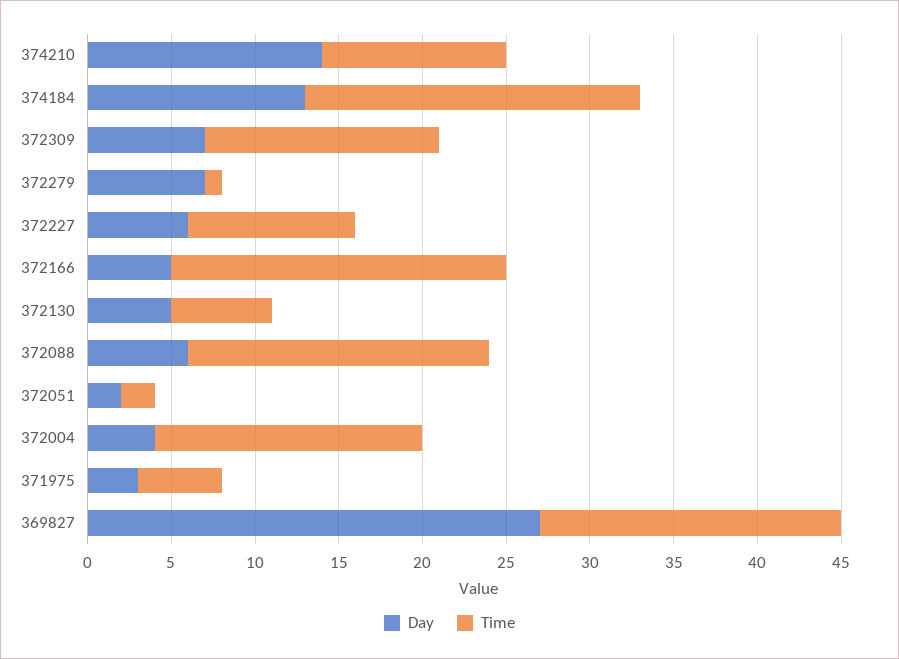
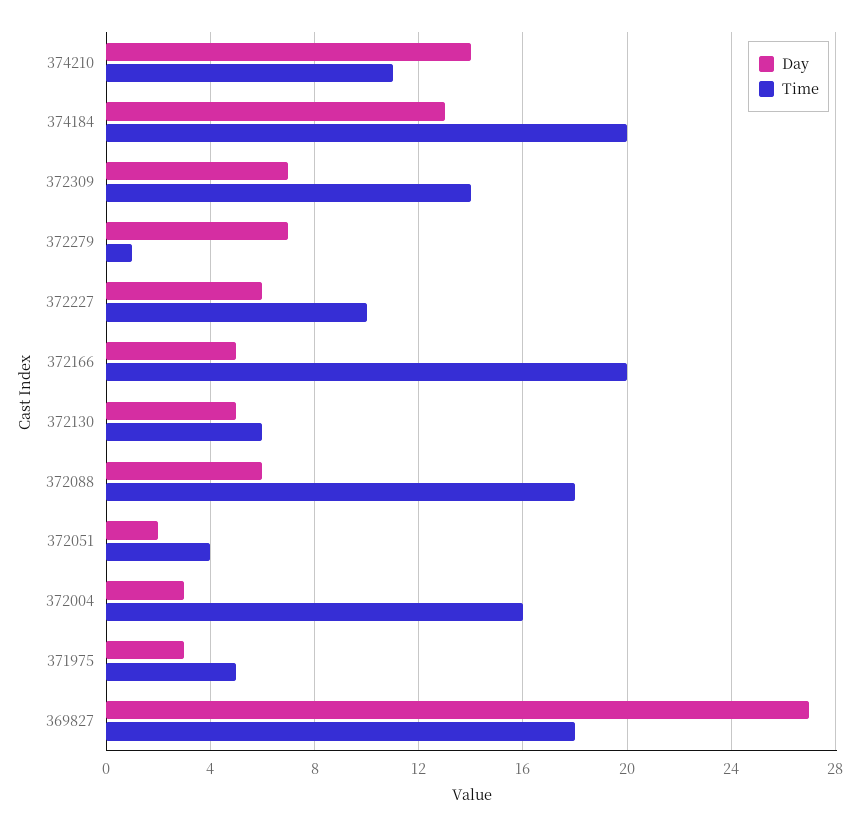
  {
    "Day": {
      "374210": 14,
      "374184": 13,
      "372309": 7,
      "372279": 7,
      "372227": 6,
      "372166": 5,
      "372130": 5,
      "372088": 6,
      "372051": 2,
-     "372004": 4,
+     "372004": 3,
      "371975": 3,
      "369827": 27
    },
    "Time": {
      "374210": 11,
      "374184": 20,
      "372309": 14,
      "372279": 1,
      "372227": 10,
      "372166": 20,
      "372130": 6,
      "372088": 18,
-     "372051": 2,
+     "372051": 4,
      "372004": 16,
      "371975": 5,
      "369827": 18
    }
  }

